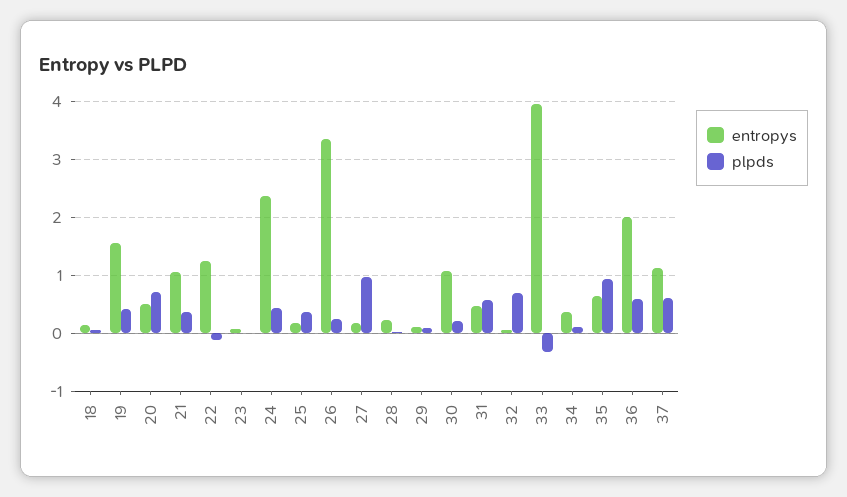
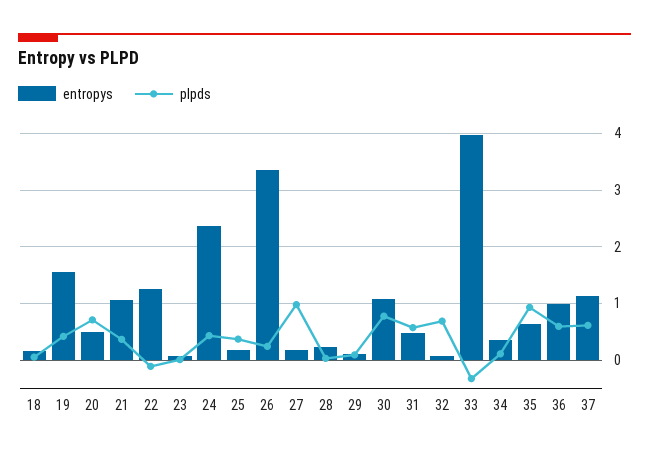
  {
    "entropys": {
      "18": 0.2,
      "19": 1.6,
      "20": 0.6,
      "21": 1,
      "22": 1.2,
      "23": 0,
      "24": 2.4,
      "25": 0.2,
      "26": 3.4,
      "27": 0.2,
      "28": 0.2,
      "29": 0.2,
      "30": 1,
      "31": 0.4,
      "32": 0,
      "33": 4,
      "34": 0.4,
      "35": 0.6,
-     "36": 2,
+     "36": 1,
      "37": 1.2
    },
    "plpds": {
      "18": 0,
      "19": 0.4,
      "20": 0.8,
      "21": 0.4,
      "22": -0.2,
      "23": 0,
      "24": 0.4,
      "25": 0.4,
      "26": 0.2,
      "27": 1,
      "28": 0,
      "29": 0,
-     "30": 0.2,
+     "30": 0.8,
      "31": 0.6,
      "32": 0.6,
      "33": -0.4,
      "34": 0.2,
      "35": 1,
      "36": 0.6,
      "37": 0.6
    }
  }

